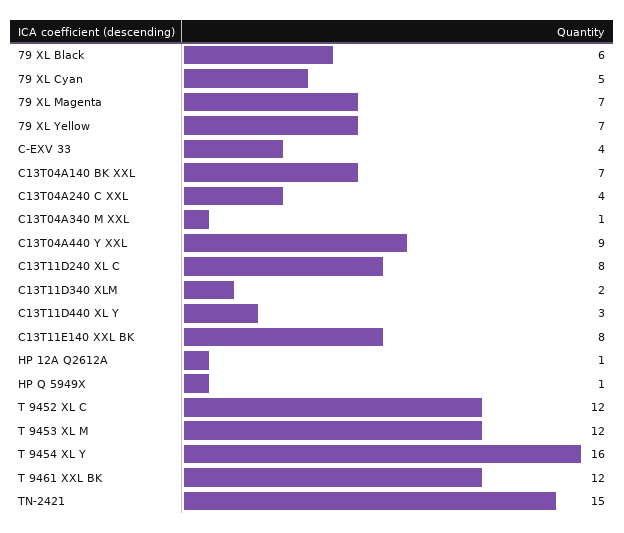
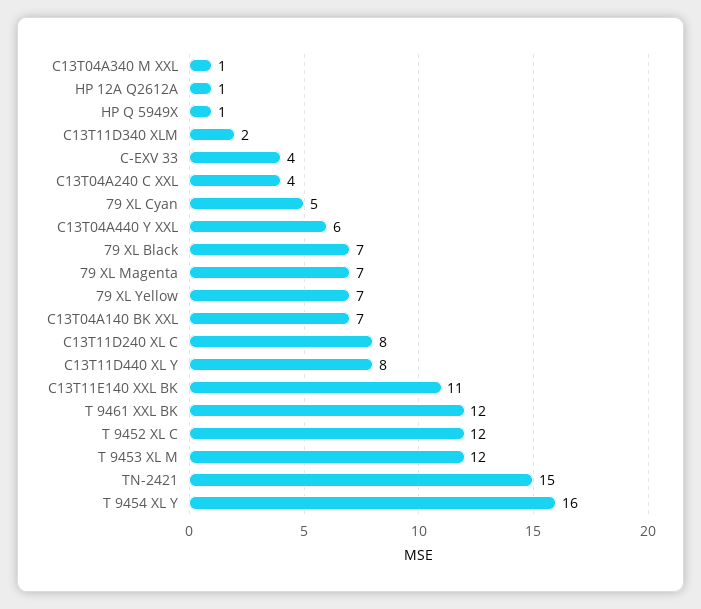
  {
-   "79 XL Black": 6,
+   "79 XL Black": 7,
    "79 XL Cyan": 5,
    "79 XL Magenta": 7,
    "79 XL Yellow": 7,
    "C-EXV 33": 4,
    "C13T04A140 BK XXL": 7,
    "C13T04A240 C XXL": 4,
    "C13T04A340 M XXL": 1,
-   "C13T04A440 Y XXL": 9,
+   "C13T04A440 Y XXL": 6,
    "C13T11D240 XL C": 8,
    "C13T11D340 XLM": 2,
-   "C13T11D440 XL Y": 3,
+   "C13T11D440 XL Y": 8,
-   "C13T11E140 XXL BK": 8,
+   "C13T11E140 XXL BK": 11,
    "HP 12A Q2612A": 1,
    "HP Q 5949X": 1,
    "T 9452 XL C": 12,
    "T 9453 XL M": 12,
    "T 9454 XL Y": 16,
    "T 9461 XXL BK": 12,
    "TN-2421": 15
  }

